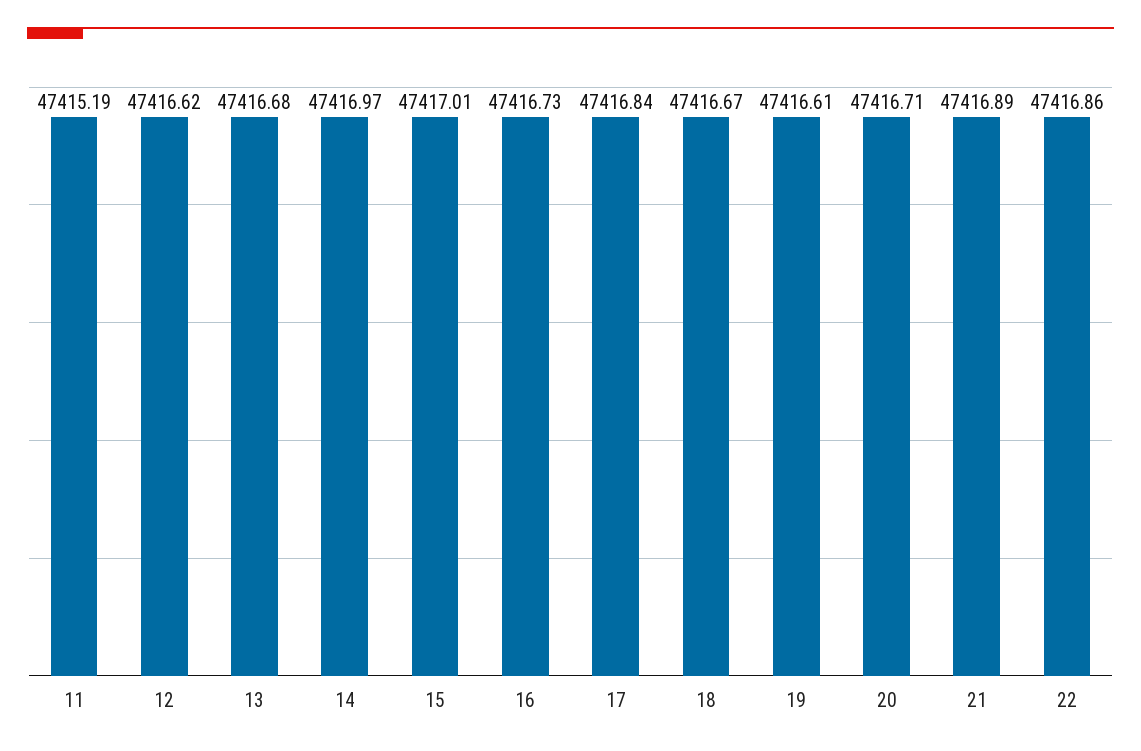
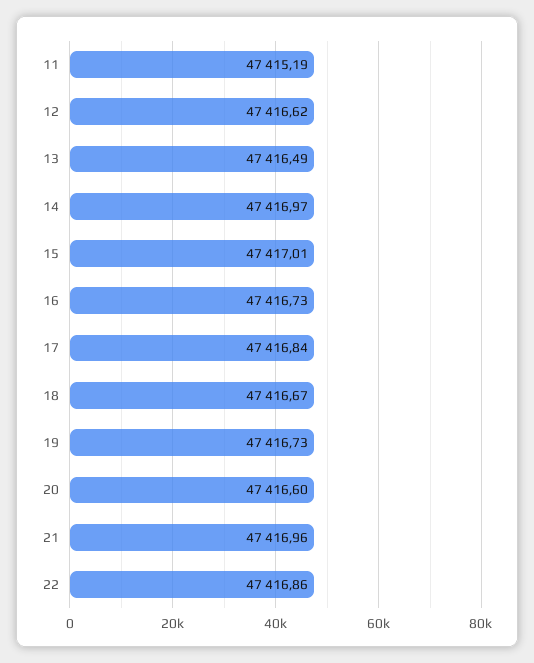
  {
    "11": 47415.19,
    "12": 47416.62,
-   "13": 47416.68,
+   "13": 47416.49,
    "14": 47416.97,
    "15": 47417.01,
    "16": 47416.73,
    "17": 47416.84,
    "18": 47416.67,
-   "19": 47416.61,
+   "19": 47416.73,
-   "20": 47416.71,
+   "20": 47416.6,
-   "21": 47416.89,
+   "21": 47416.96,
    "22": 47416.86
  }

